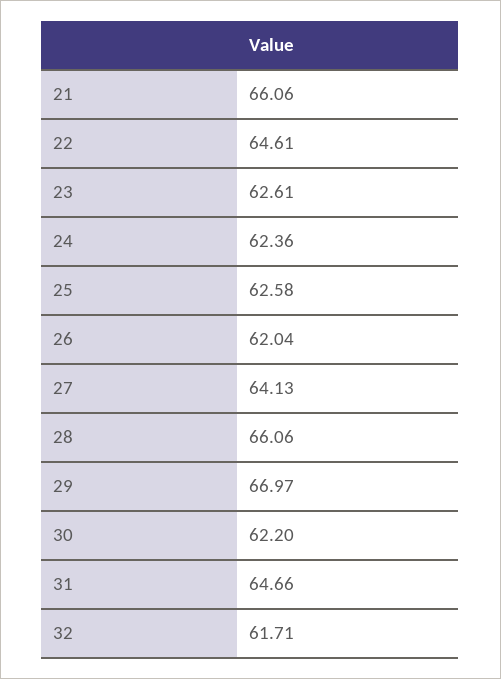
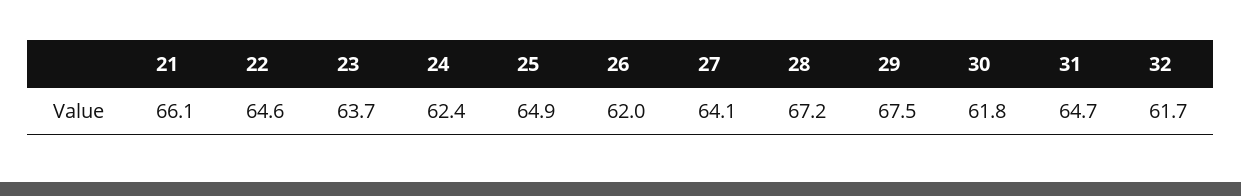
  {
    "21": 66.06,
    "22": 64.61,
-   "23": 62.61,
+   "23": 63.7,
    "24": 62.36,
-   "25": 62.58,
+   "25": 64.9,
    "26": 62.04,
    "27": 64.13,
-   "28": 66.06,
+   "28": 67.2,
-   "29": 66.97,
+   "29": 67.5,
-   "30": 62.2,
+   "30": 61.8,
    "31": 64.66,
    "32": 61.71
  }

